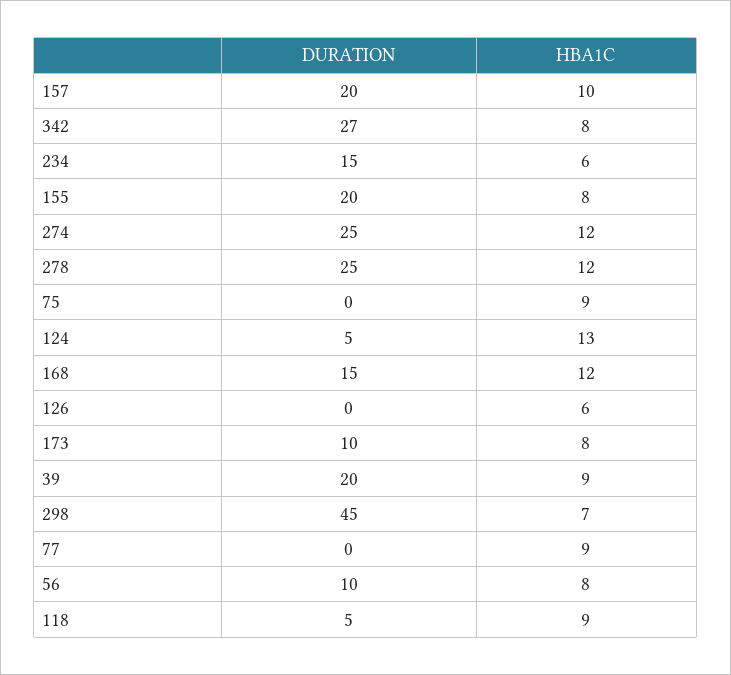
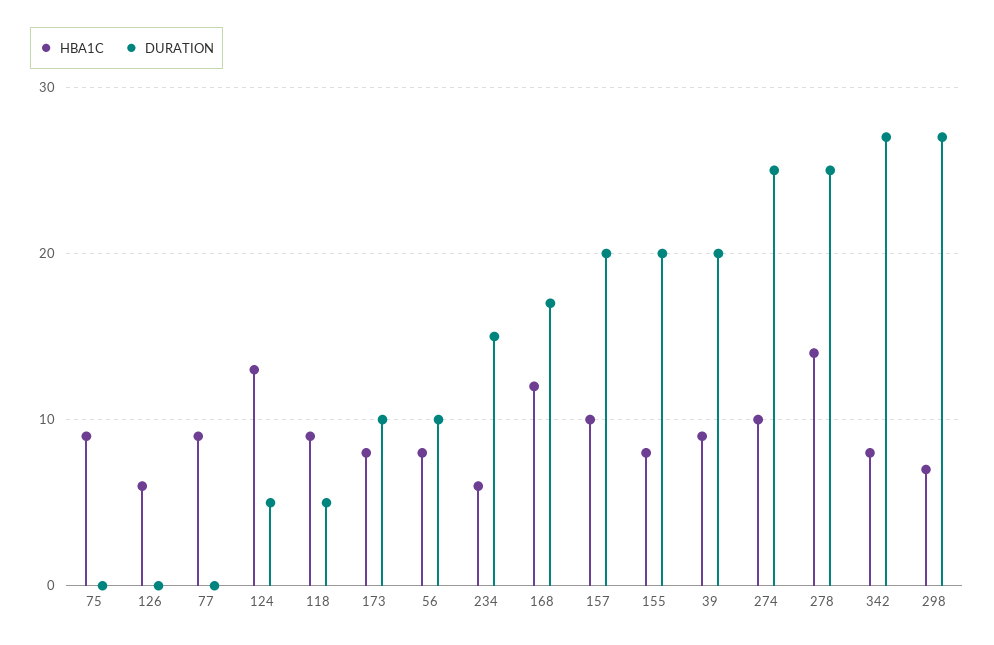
  {
    "DURATION": {
      "157": 20,
      "342": 27,
      "234": 15,
      "155": 20,
      "274": 25,
      "278": 25,
      "75": 0,
      "124": 5,
-     "168": 15,
+     "168": 17,
      "126": 0,
      "173": 10,
      "39": 20,
-     "298": 45,
+     "298": 27,
      "77": 0,
      "56": 10,
      "118": 5
    },
    "HBA1C": {
      "157": 10,
      "342": 8,
      "234": 6,
      "155": 8,
-     "274": 12,
+     "274": 10,
-     "278": 12,
+     "278": 14,
      "75": 9,
      "124": 13,
      "168": 12,
      "126": 6,
      "173": 8,
      "39": 9,
      "298": 7,
      "77": 9,
      "56": 8,
      "118": 9
    }
  }

